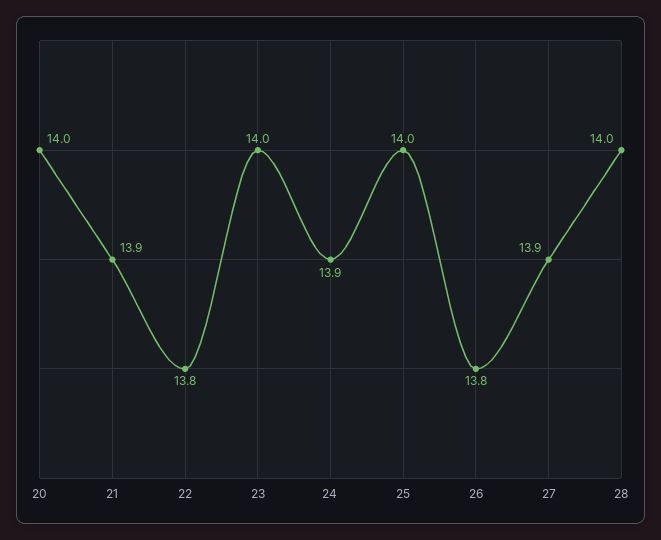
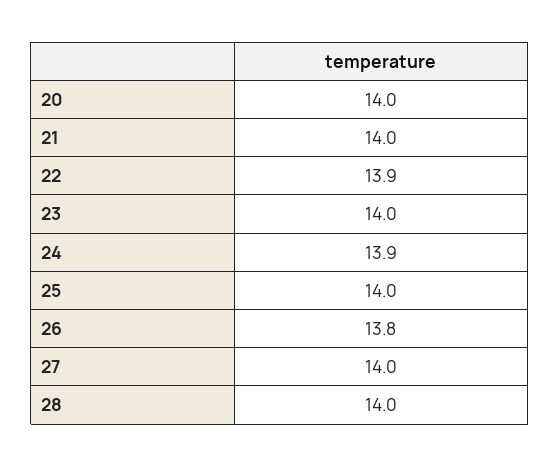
  {
    "20": 14,
-   "21": 13.9,
+   "21": 14,
-   "22": 13.8,
+   "22": 13.9,
    "23": 14,
    "24": 13.9,
    "25": 14,
    "26": 13.8,
-   "27": 13.9,
+   "27": 14,
    "28": 14
  }

